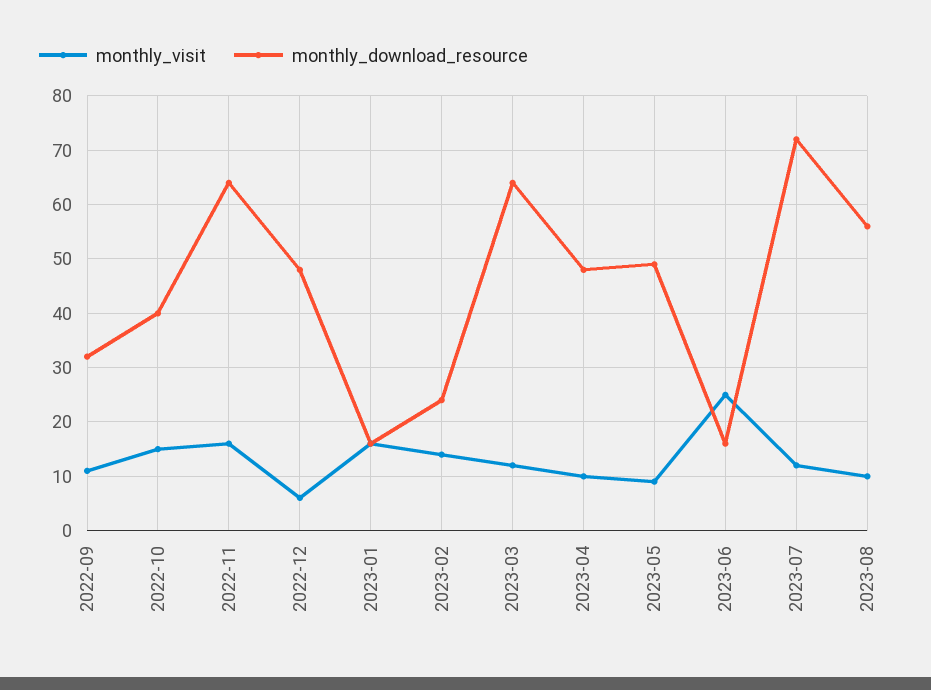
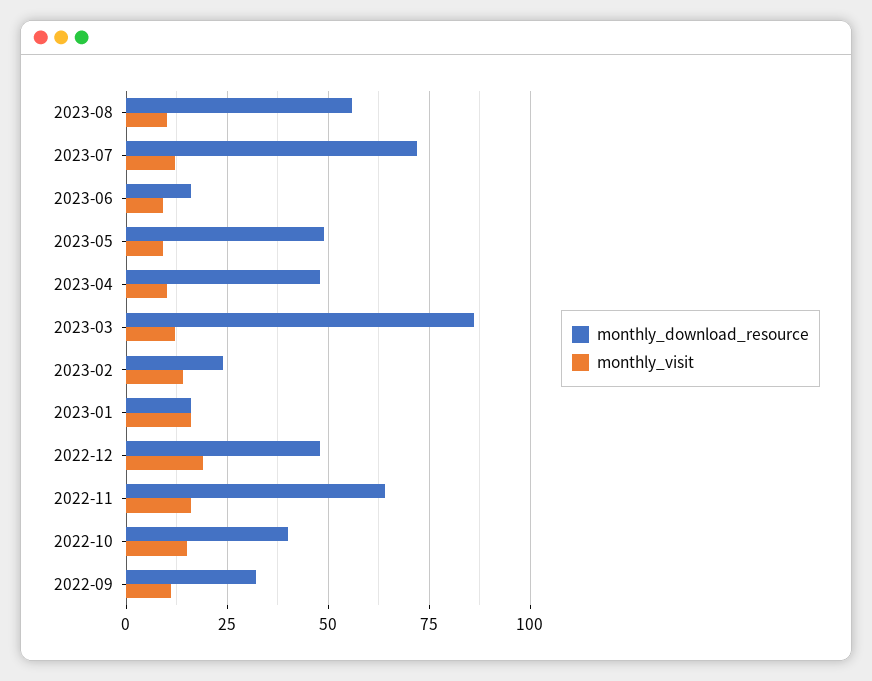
  {
    "monthly_visit": {
      "2022-09": 10,
      "2022-10": 15,
      "2022-11": 15,
-     "2022-12": 5,
+     "2022-12": 20,
      "2023-01": 15,
      "2023-02": 15,
      "2023-03": 10,
      "2023-04": 10,
      "2023-05": 10,
-     "2023-06": 25,
+     "2023-06": 10,
      "2023-07": 10,
      "2023-08": 10
    },
    "monthly_download_resource": {
      "2022-09": 30,
      "2022-10": 40,
      "2022-11": 65,
      "2022-12": 50,
      "2023-01": 15,
      "2023-02": 25,
-     "2023-03": 65,
+     "2023-03": 85,
      "2023-04": 50,
      "2023-05": 50,
      "2023-06": 15,
      "2023-07": 70,
      "2023-08": 55
    }
  }

